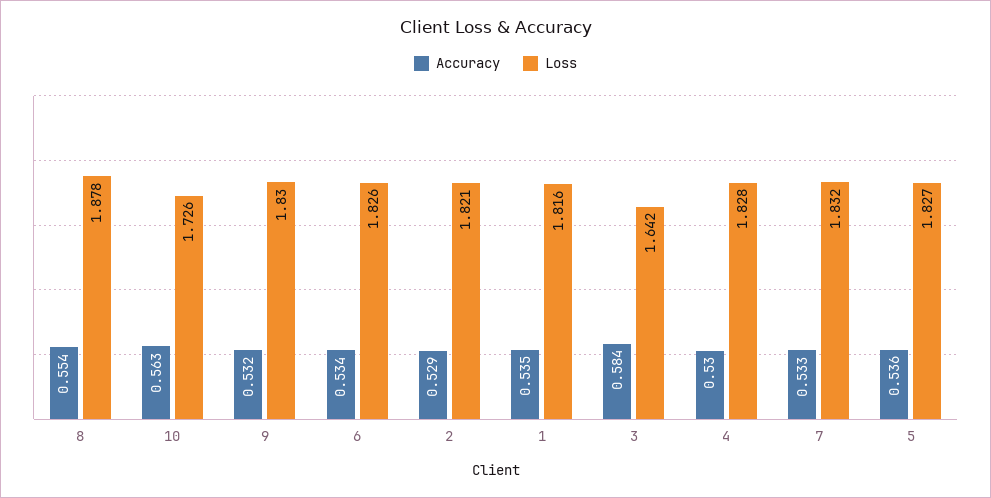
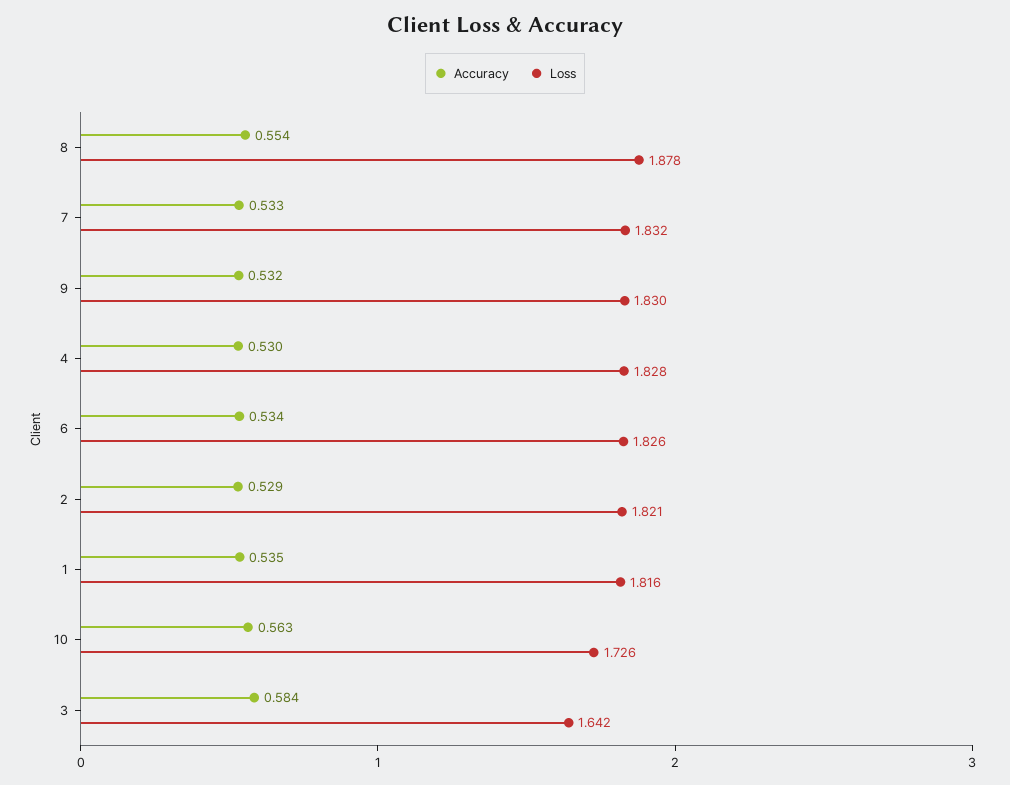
  {
    "Accuracy": {
      "8": 0.554,
      "10": 0.563,
      "9": 0.532,
      "6": 0.534,
      "2": 0.529,
      "1": 0.535,
      "3": 0.584,
      "4": 0.53,
-     "7": 0.533,
+     "7": 0.533
-     "5": 0.536
    },
    "Loss": {
      "8": 1.878,
      "10": 1.726,
      "9": 1.83,
      "6": 1.826,
      "2": 1.821,
      "1": 1.816,
      "3": 1.642,
      "4": 1.828,
-     "7": 1.832,
+     "7": 1.832
-     "5": 1.827
    }
  }

